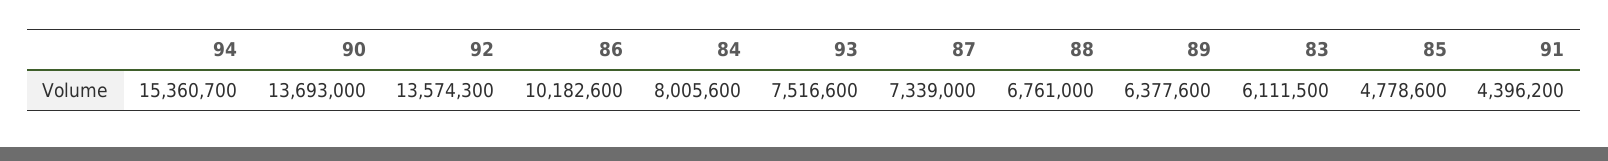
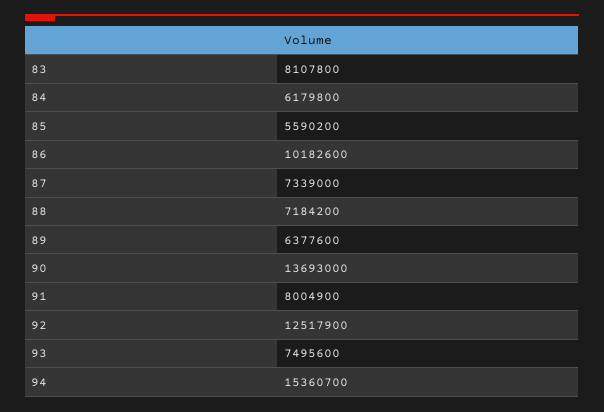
  {
    "94": 15360700,
    "90": 13693000,
-   "92": 13574300,
+   "92": 12517900,
    "86": 10182600,
-   "84": 8005600,
+   "84": 6179800,
-   "93": 7516600,
+   "93": 7495600,
    "87": 7339000,
-   "88": 6761000,
+   "88": 7184200,
    "89": 6377600,
-   "83": 6111500,
+   "83": 8107800,
-   "85": 4778600,
+   "85": 5590200,
-   "91": 4396200
+   "91": 8004900
  }

